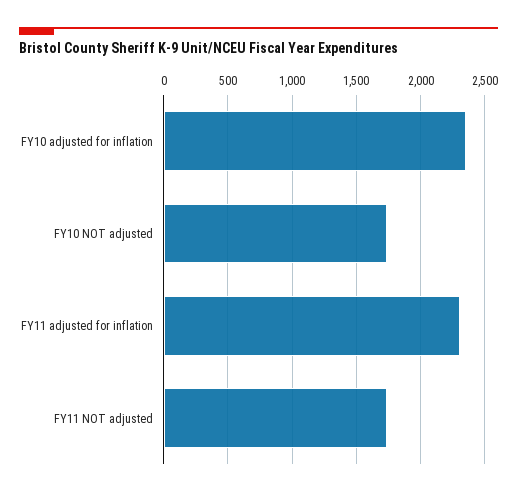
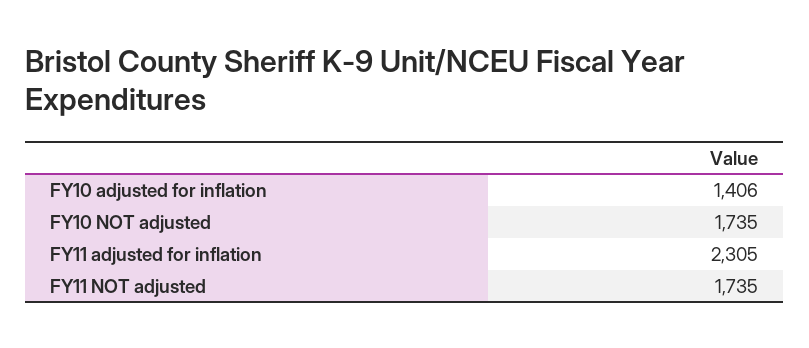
  {
-   "FY10 adjusted for inflation": 2350,
+   "FY10 adjusted for inflation": 1406,
    "FY10 NOT adjusted": 1735,
    "FY11 adjusted for inflation": 2305,
    "FY11 NOT adjusted": 1735
  }

